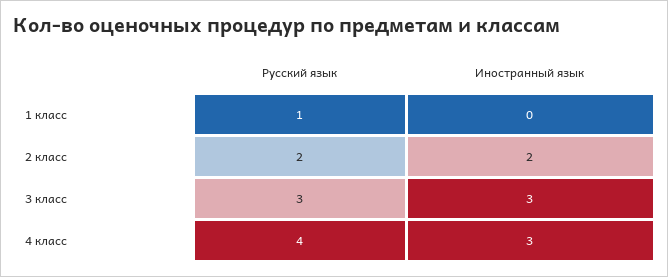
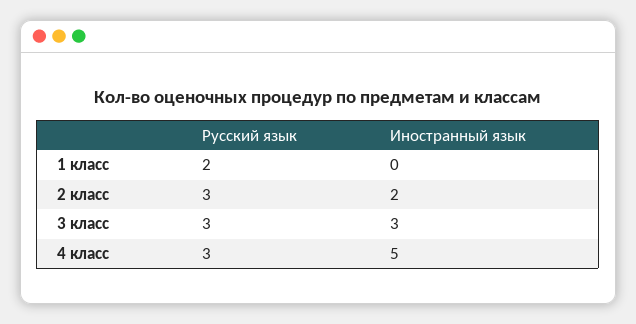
  {
    "Русский язык": {
-     "1 класс": 1,
+     "1 класс": 2,
-     "2 класс": 2,
+     "2 класс": 3,
      "3 класс": 3,
-     "4 класс": 4
+     "4 класс": 3
    },
    "Иностранный язык": {
      "1 класс": 0,
      "2 класс": 2,
      "3 класс": 3,
-     "4 класс": 3
+     "4 класс": 5
    }
  }

